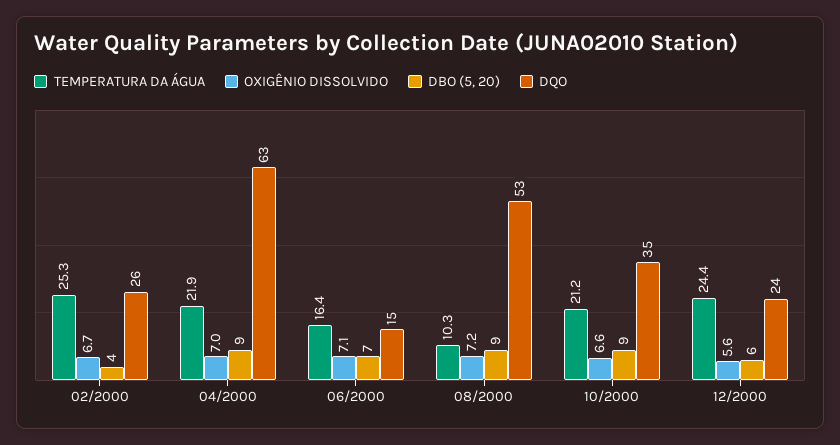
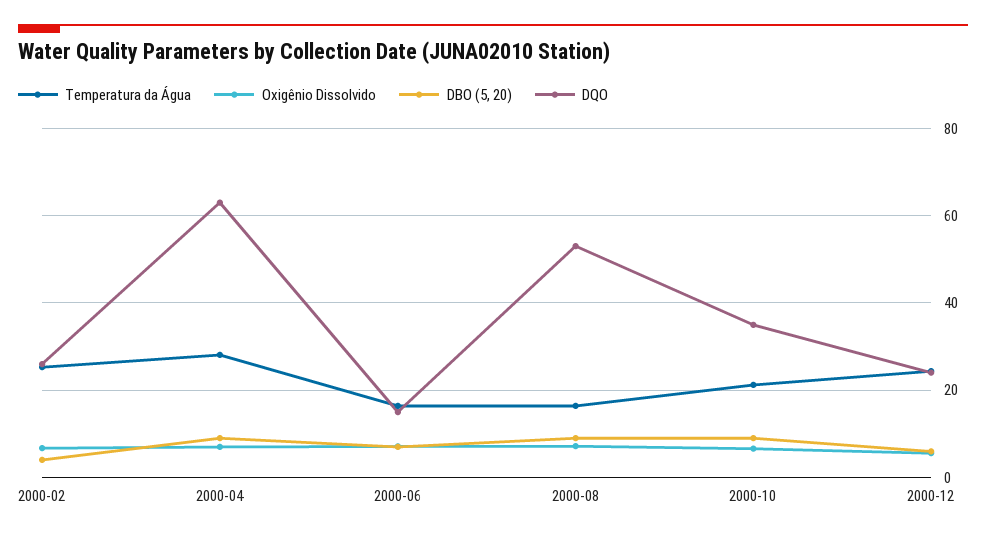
  {
    "TEMPERATURA DA ÁGUA": {
      "02/2000": 25.3,
-     "04/2000": 21.9,
+     "04/2000": 28,
      "06/2000": 16.4,
-     "08/2000": 10.3,
+     "08/2000": 16,
      "10/2000": 21.2,
      "12/2000": 24.4
    },
    "OXIGÊNIO DISSOLVIDO": {
      "02/2000": 6.7,
      "04/2000": 7,
      "06/2000": 7.1,
      "08/2000": 7.2,
      "10/2000": 6.6,
      "12/2000": 5.6
    },
    "DBO (5, 20)": {
      "02/2000": 4,
      "04/2000": 9,
      "06/2000": 7,
      "08/2000": 9,
      "10/2000": 9,
      "12/2000": 6
    },
    "DQO": {
      "02/2000": 26,
      "04/2000": 63,
      "06/2000": 15,
      "08/2000": 53,
      "10/2000": 35,
      "12/2000": 24
    }
  }

